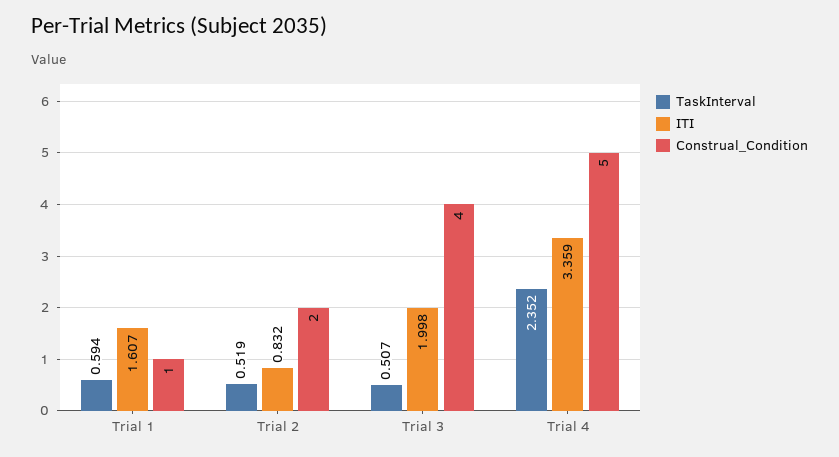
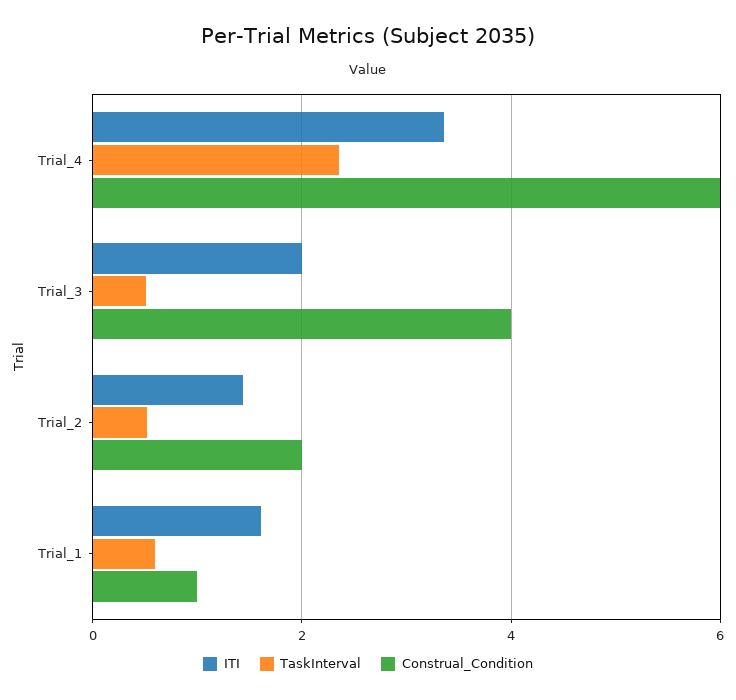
  {
    "TaskInterval": {
      "Trial 1": 0.594,
      "Trial 2": 0.519,
      "Trial 3": 0.507,
      "Trial 4": 2.352
    },
    "ITI": {
      "Trial 1": 1.607,
-     "Trial 2": 0.832,
+     "Trial 2": 1.4,
      "Trial 3": 1.998,
      "Trial 4": 3.359
    },
    "Construal_Condition": {
      "Trial 1": 1,
      "Trial 2": 2,
      "Trial 3": 4,
-     "Trial 4": 5
+     "Trial 4": 6
    }
  }

